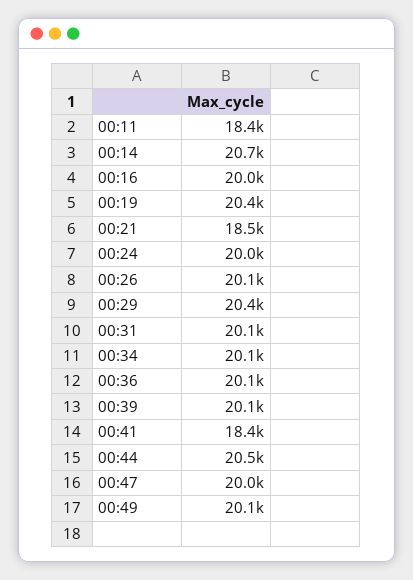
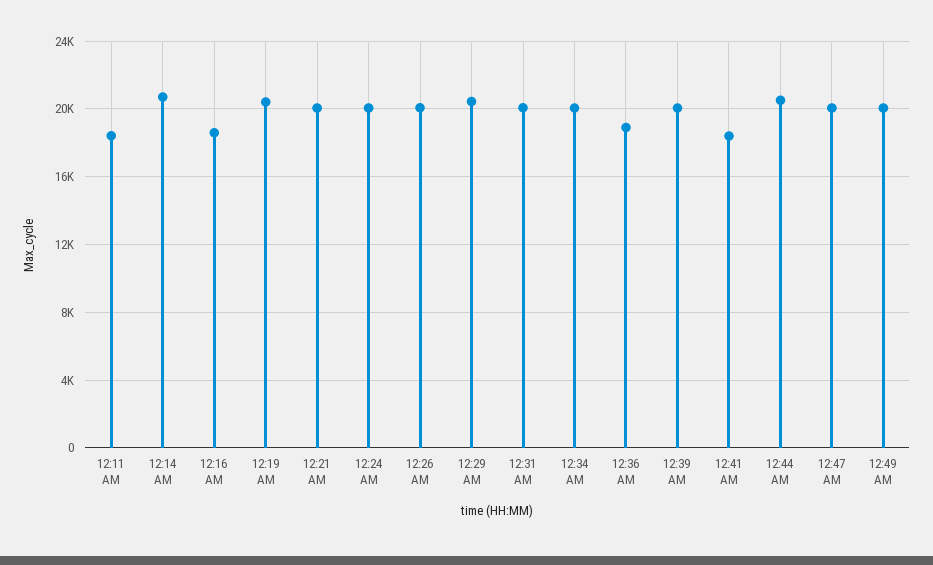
  {
    "00:11": 18400,
    "00:14": 20700,
-   "00:16": 20000,
+   "00:16": 18500,
    "00:19": 20400,
-   "00:21": 18500,
+   "00:21": 20000,
    "00:24": 20000,
    "00:26": 20100,
    "00:29": 20400,
    "00:31": 20100,
    "00:34": 20100,
-   "00:36": 20100,
+   "00:36": 19000,
    "00:39": 20100,
    "00:41": 18400,
    "00:44": 20500,
    "00:47": 20000,
    "00:49": 20100
  }

